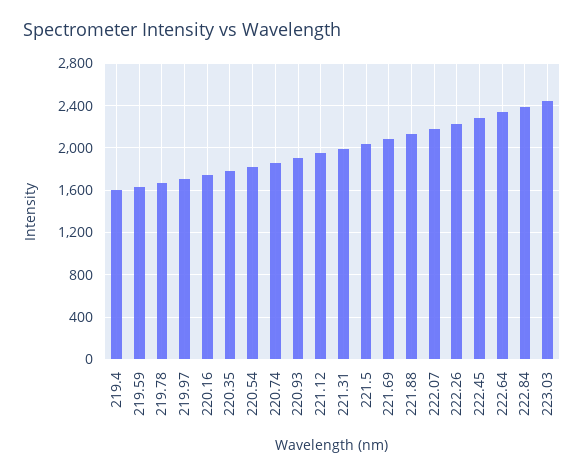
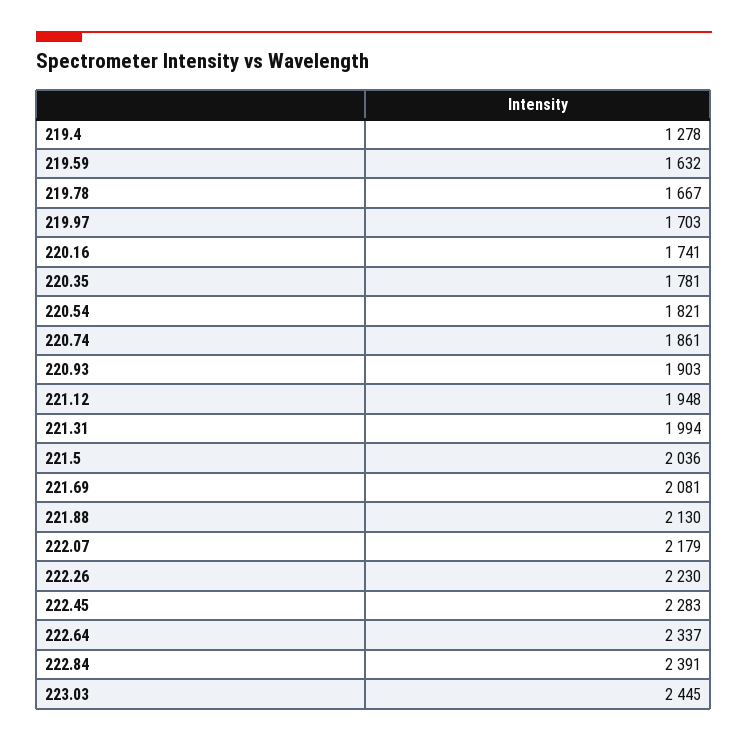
  {
-   "219.4": 1600,
+   "219.4": 1278,
    "219.59": 1632,
    "219.78": 1667,
    "219.97": 1703,
    "220.16": 1741,
    "220.35": 1781,
    "220.54": 1821,
    "220.74": 1861,
    "220.93": 1903,
    "221.12": 1948,
    "221.31": 1994,
    "221.5": 2036,
    "221.69": 2081,
    "221.88": 2130,
    "222.07": 2179,
    "222.26": 2230,
    "222.45": 2283,
    "222.64": 2337,
    "222.84": 2391,
    "223.03": 2445
  }

